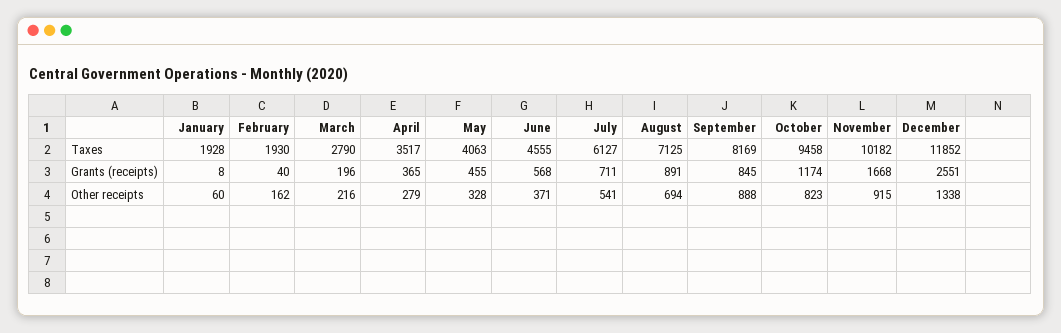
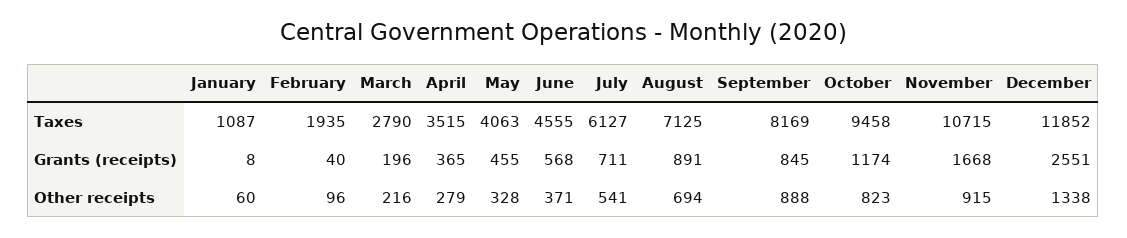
  {
    "January": {
-     "Taxes": 1928,
+     "Taxes": 1087,
      "Grants (receipts)": 8,
      "Other receipts": 60
    },
    "February": {
-     "Taxes": 1930,
+     "Taxes": 1935,
      "Grants (receipts)": 40,
-     "Other receipts": 162
+     "Other receipts": 96
    },
    "March": {
      "Taxes": 2790,
      "Grants (receipts)": 196,
      "Other receipts": 216
    },
    "April": {
-     "Taxes": 3517,
+     "Taxes": 3515,
      "Grants (receipts)": 365,
      "Other receipts": 279
    },
    "May": {
      "Taxes": 4063,
      "Grants (receipts)": 455,
      "Other receipts": 328
    },
    "June": {
      "Taxes": 4555,
      "Grants (receipts)": 568,
      "Other receipts": 371
    },
    "July": {
      "Taxes": 6127,
      "Grants (receipts)": 711,
      "Other receipts": 541
    },
    "August": {
      "Taxes": 7125,
      "Grants (receipts)": 891,
      "Other receipts": 694
    },
    "September": {
      "Taxes": 8169,
      "Grants (receipts)": 845,
      "Other receipts": 888
    },
    "October": {
      "Taxes": 9458,
      "Grants (receipts)": 1174,
      "Other receipts": 823
    },
    "November": {
-     "Taxes": 10182,
+     "Taxes": 10715,
      "Grants (receipts)": 1668,
      "Other receipts": 915
    },
    "December": {
      "Taxes": 11852,
      "Grants (receipts)": 2551,
      "Other receipts": 1338
    }
  }

